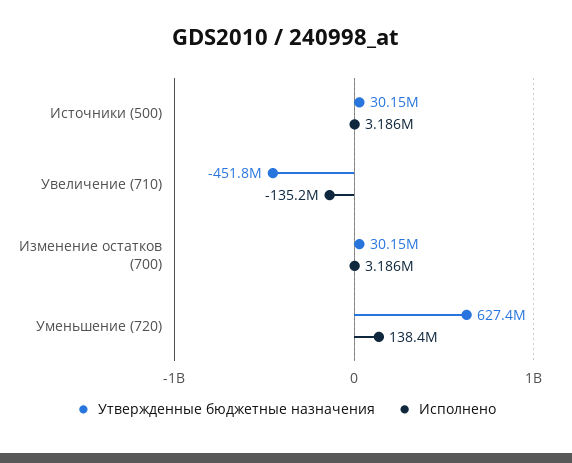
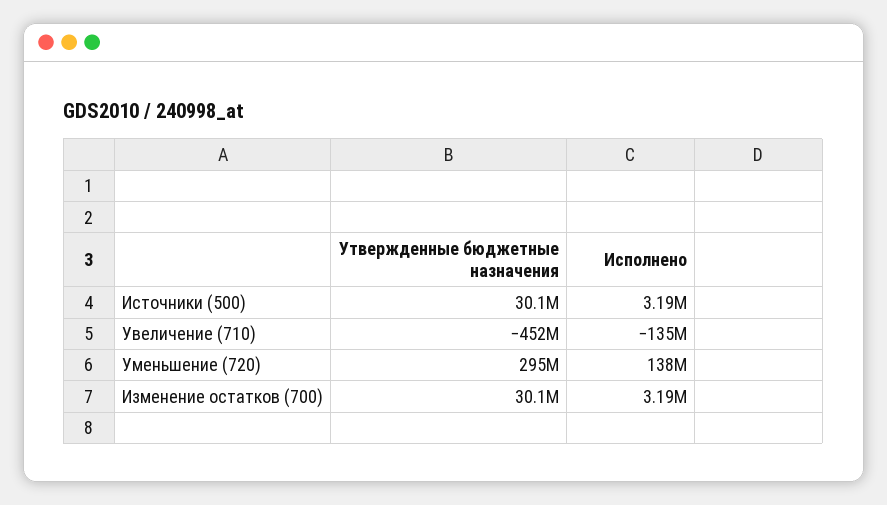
  {
    "Утвержденные бюджетные назначения": {
      "Источники (500)": 30150000,
      "Увеличение (710)": -451800000,
      "Изменение остатков (700)": 30150000,
-     "Уменьшение (720)": 627400000
+     "Уменьшение (720)": 295000000
    },
    "Исполнено": {
      "Источники (500)": 3186000,
      "Увеличение (710)": -135200000,
      "Изменение остатков (700)": 3186000,
      "Уменьшение (720)": 138400000
    }
  }

